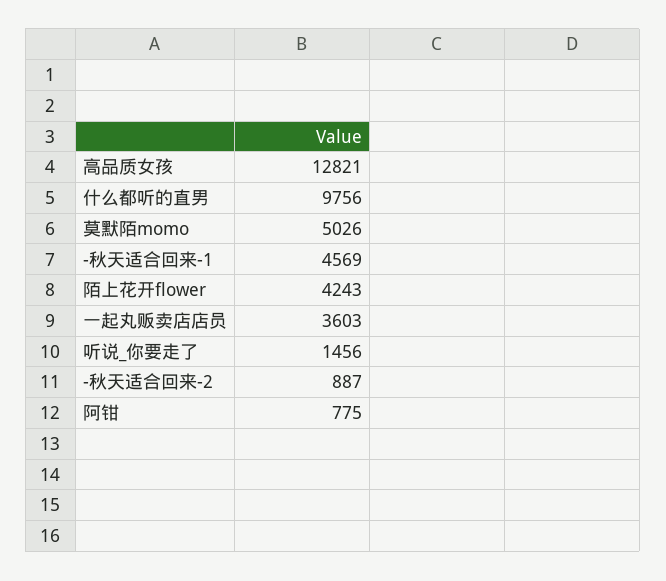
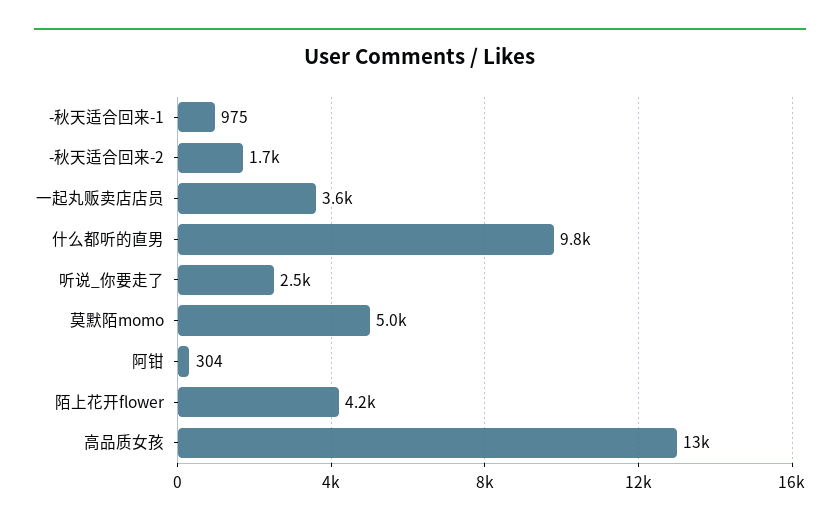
  {
    "高品质女孩": 12821,
    "什么都听的直男": 9756,
    "莫默陌momo": 5026,
-   "-秋天适合回来-1": 4569,
+   "-秋天适合回来-1": 975,
    "陌上花开flower": 4243,
    "一起丸贩卖店店员": 3603,
-   "听说_你要走了": 1456,
+   "听说_你要走了": 2500,
-   "-秋天适合回来-2": 887,
+   "-秋天适合回来-2": 1700,
-   "阿钳": 775
+   "阿钳": 304
  }

